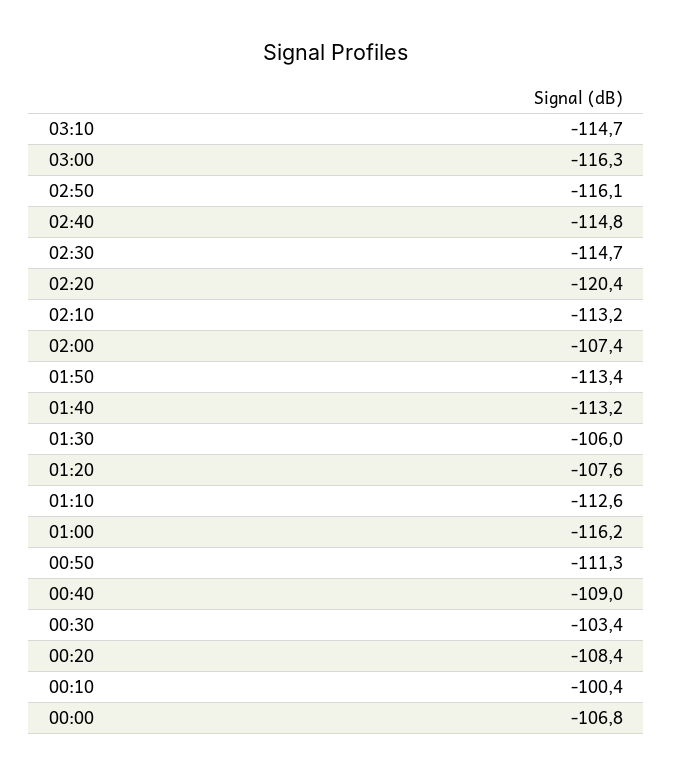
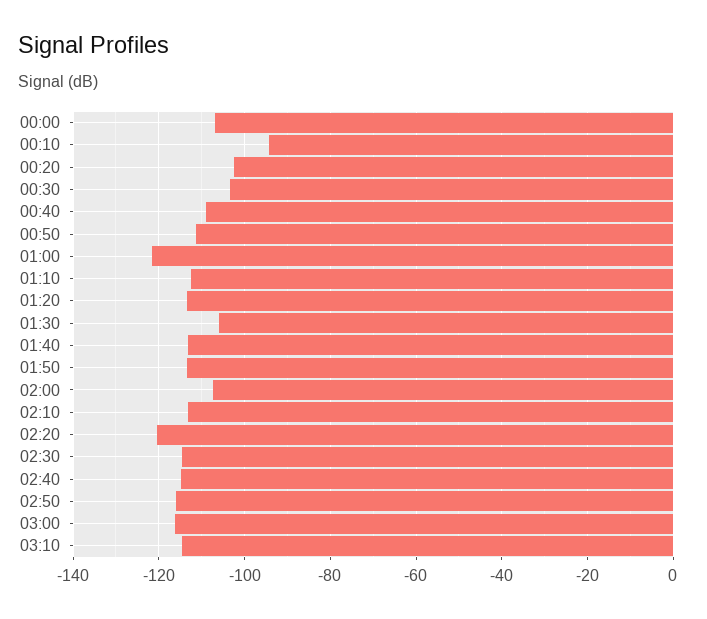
  {
    "03:10": -114.7,
    "03:00": -116.3,
    "02:50": -116.1,
    "02:40": -114.8,
    "02:30": -114.7,
    "02:20": -120.4,
    "02:10": -113.2,
    "02:00": -107.4,
    "01:50": -113.4,
    "01:40": -113.2,
    "01:30": -106,
-   "01:20": -107.6,
+   "01:20": -114,
    "01:10": -112.6,
-   "01:00": -116.2,
+   "01:00": -122,
    "00:50": -111.3,
    "00:40": -109,
    "00:30": -103.4,
-   "00:20": -108.4,
+   "00:20": -102,
-   "00:10": -100.4,
+   "00:10": -94,
    "00:00": -106.8
  }

